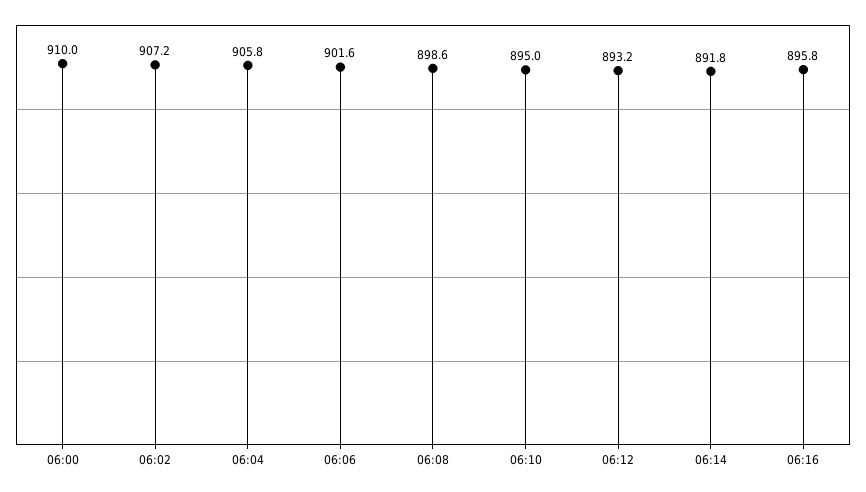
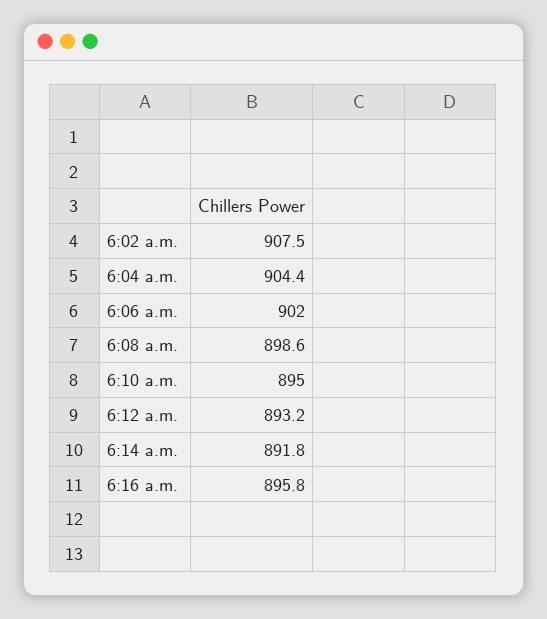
  {
-   "06:00": 910,
-   "06:02": 907.2,
+   "06:02": 907.5,
-   "06:04": 905.8,
+   "06:04": 904.4,
-   "06:06": 901.6,
+   "06:06": 902,
    "06:08": 898.6,
    "06:10": 895,
    "06:12": 893.2,
    "06:14": 891.8,
    "06:16": 895.8
  }

